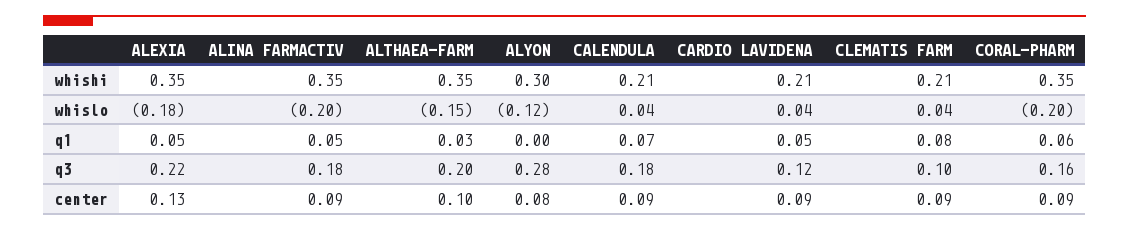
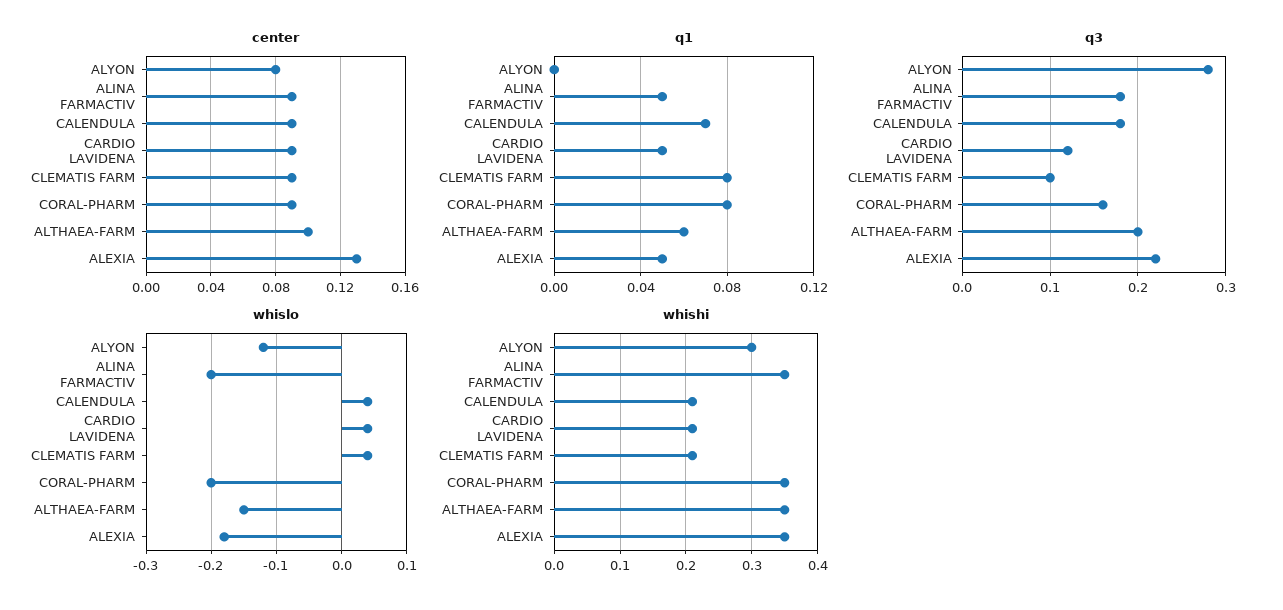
  {
    "whishi": {
      "ALEXIA": 0.35,
      "ALINA FARMACTIV": 0.35,
      "ALTHAEA-FARM": 0.35,
      "ALYON": 0.3,
      "CALENDULA": 0.21,
      "CARDIO LAVIDENA": 0.21,
      "CLEMATIS FARM": 0.21,
      "CORAL-PHARM": 0.35
    },
    "whislo": {
      "ALEXIA": -0.18,
      "ALINA FARMACTIV": -0.2,
      "ALTHAEA-FARM": -0.15,
      "ALYON": -0.12,
      "CALENDULA": 0.04,
      "CARDIO LAVIDENA": 0.04,
      "CLEMATIS FARM": 0.04,
      "CORAL-PHARM": -0.2
    },
    "q1": {
      "ALEXIA": 0.05,
      "ALINA FARMACTIV": 0.05,
-     "ALTHAEA-FARM": 0.03,
+     "ALTHAEA-FARM": 0.06,
      "ALYON": 0,
      "CALENDULA": 0.07,
      "CARDIO LAVIDENA": 0.05,
      "CLEMATIS FARM": 0.08,
-     "CORAL-PHARM": 0.06
+     "CORAL-PHARM": 0.08
    },
    "q3": {
      "ALEXIA": 0.22,
      "ALINA FARMACTIV": 0.18,
      "ALTHAEA-FARM": 0.2,
      "ALYON": 0.28,
      "CALENDULA": 0.18,
      "CARDIO LAVIDENA": 0.12,
      "CLEMATIS FARM": 0.1,
      "CORAL-PHARM": 0.16
    },
    "center": {
      "ALEXIA": 0.13,
      "ALINA FARMACTIV": 0.09,
      "ALTHAEA-FARM": 0.1,
      "ALYON": 0.08,
      "CALENDULA": 0.09,
      "CARDIO LAVIDENA": 0.09,
      "CLEMATIS FARM": 0.09,
      "CORAL-PHARM": 0.09
    }
  }

